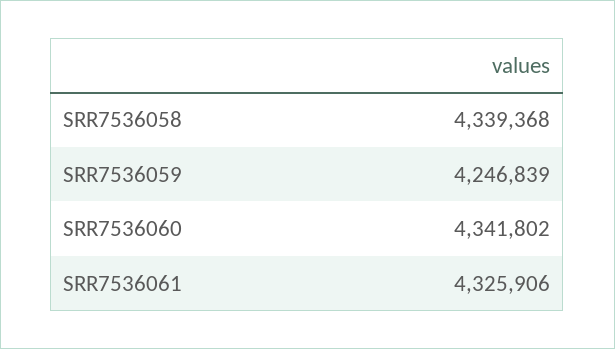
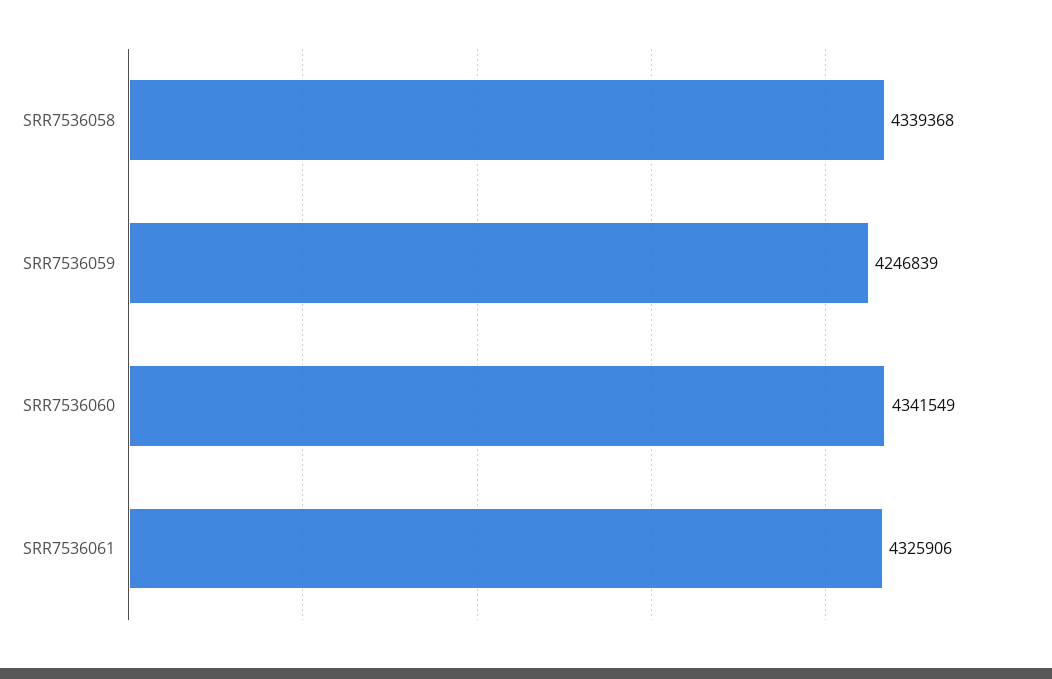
  {
    "SRR7536058": 4339368,
    "SRR7536059": 4246839,
-   "SRR7536060": 4341802,
+   "SRR7536060": 4341549,
    "SRR7536061": 4325906
  }

